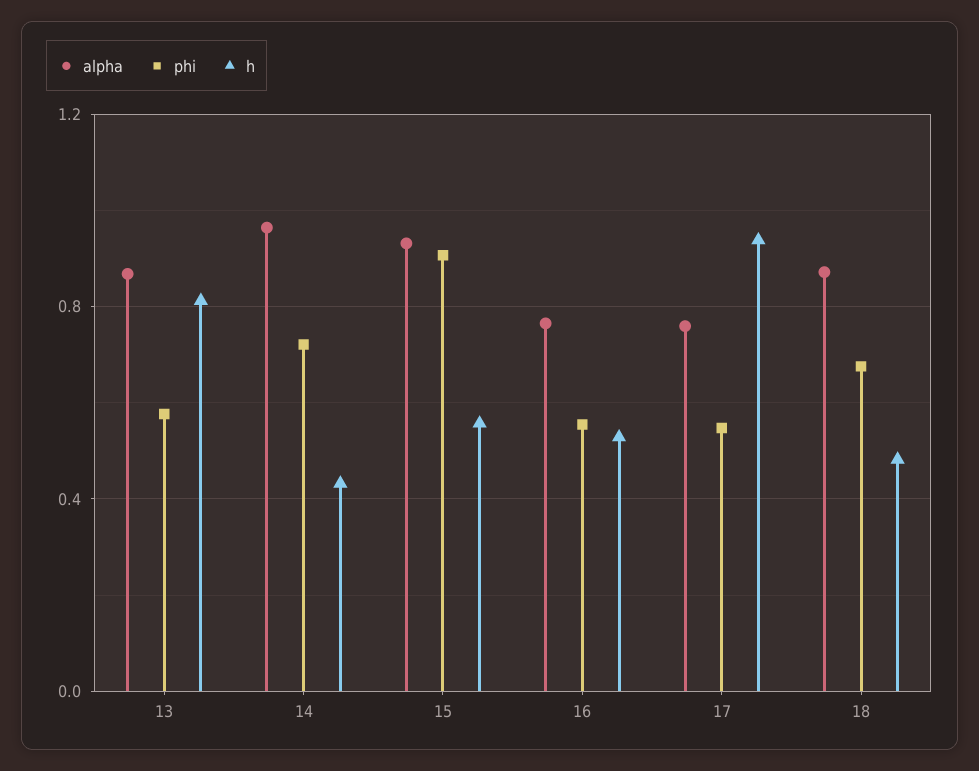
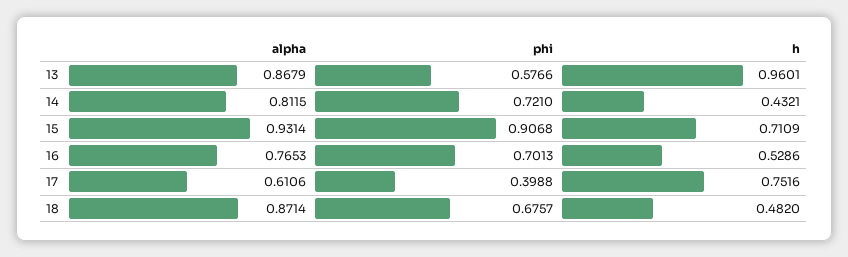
  {
    "alpha": {
      "13": 0.8679,
-     "14": 0.95,
+     "14": 0.8115,
      "15": 0.9314,
      "16": 0.7653,
-     "17": 0.75,
+     "17": 0.6106,
      "18": 0.8714
    },
    "phi": {
      "13": 0.5766,
      "14": 0.721,
      "15": 0.9068,
-     "16": 0.55,
+     "16": 0.7013,
-     "17": 0.55,
+     "17": 0.3988,
      "18": 0.6757
    },
    "h": {
-     "13": 0.8,
+     "13": 0.9601,
      "14": 0.4321,
-     "15": 0.55,
+     "15": 0.7109,
      "16": 0.5286,
-     "17": 0.95,
+     "17": 0.7516,
      "18": 0.482
    }
  }

